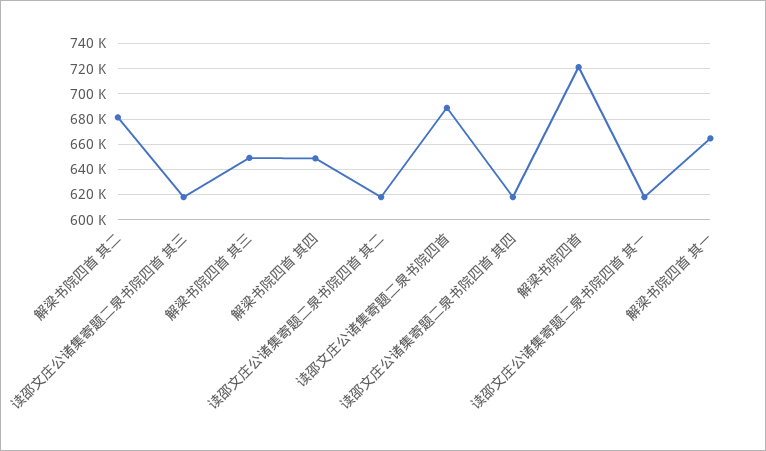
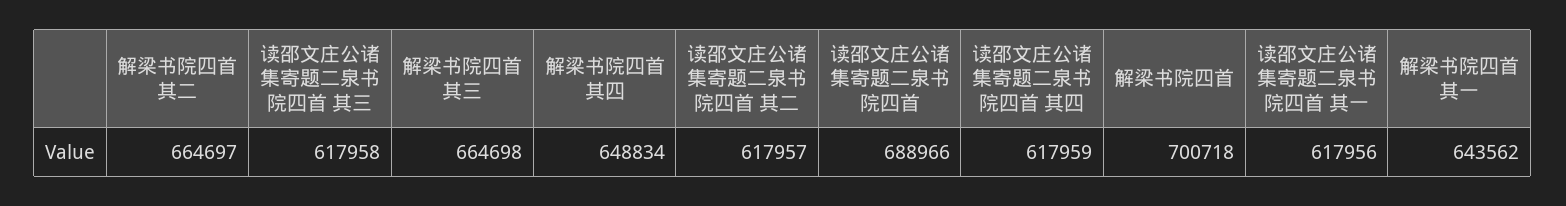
  {
-   "解梁书院四首 其二": 680000,
+   "解梁书院四首 其二": 664697,
    "读邵文庄公诸集寄题二泉书院四首 其三": 617958,
-   "解梁书院四首 其三": 650000,
+   "解梁书院四首 其三": 664698,
    "解梁书院四首 其四": 648834,
    "读邵文庄公诸集寄题二泉书院四首 其二": 617957,
    "读邵文庄公诸集寄题二泉书院四首": 688966,
    "读邵文庄公诸集寄题二泉书院四首 其四": 617959,
-   "解梁书院四首": 720000,
+   "解梁书院四首": 700718,
    "读邵文庄公诸集寄题二泉书院四首 其一": 617956,
-   "解梁书院四首 其一": 665000
+   "解梁书院四首 其一": 643562
  }

